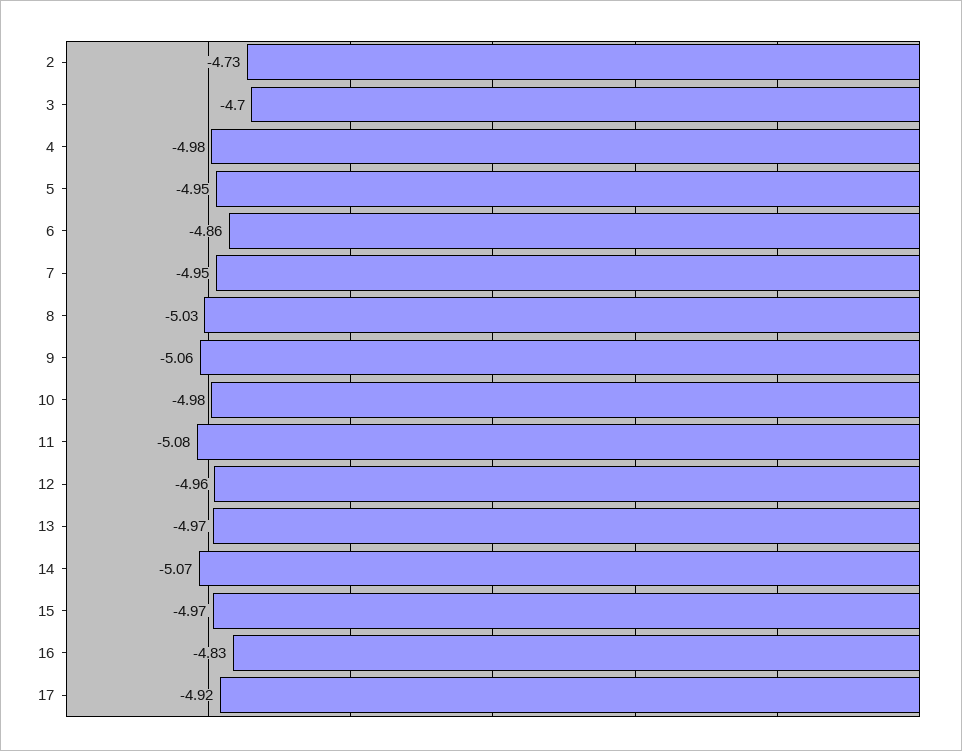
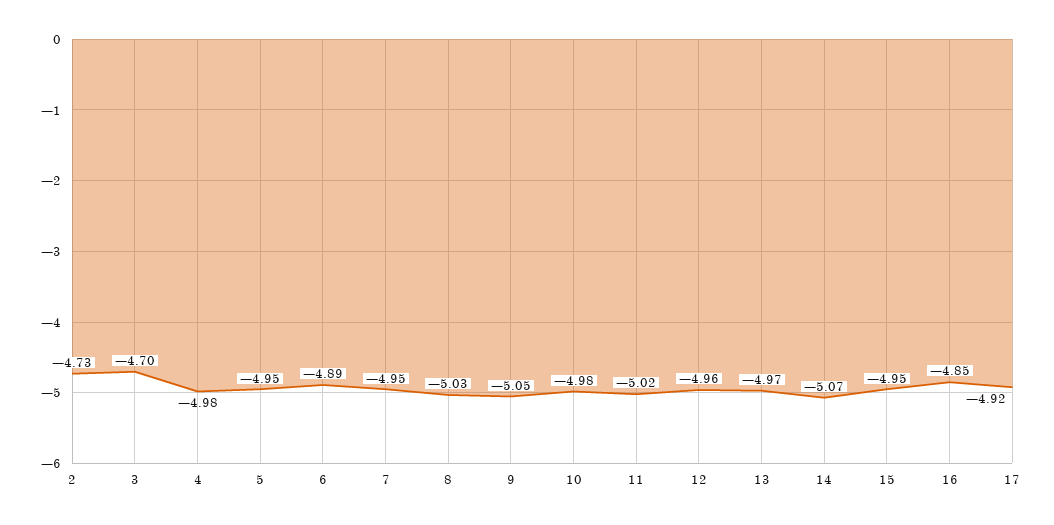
  {
    "2": -4.73,
    "3": -4.7,
    "4": -4.98,
    "5": -4.95,
-   "6": -4.86,
+   "6": -4.89,
    "7": -4.95,
    "8": -5.03,
-   "9": -5.06,
+   "9": -5.05,
    "10": -4.98,
-   "11": -5.08,
+   "11": -5.02,
    "12": -4.96,
    "13": -4.97,
    "14": -5.07,
-   "15": -4.97,
+   "15": -4.95,
-   "16": -4.83,
+   "16": -4.85,
    "17": -4.92
  }

